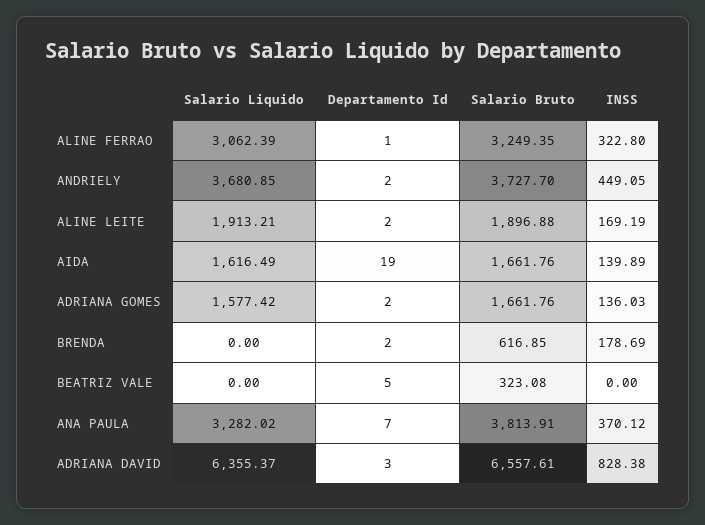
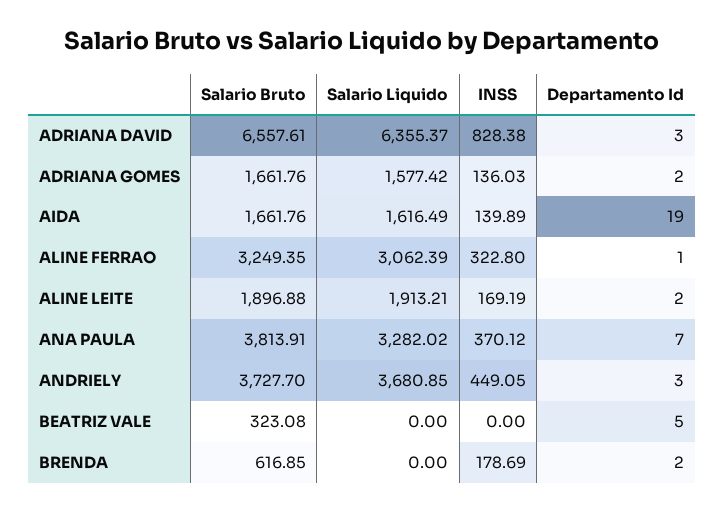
  {
    "Salario Liquido": {
      "ALINE FERRAO": 3062.39,
      "ANDRIELY": 3680.85,
      "ALINE LEITE": 1913.21,
      "AIDA": 1616.49,
      "ADRIANA GOMES": 1577.42,
      "BRENDA": 0,
      "BEATRIZ VALE": 0,
      "ANA PAULA": 3282.02,
      "ADRIANA DAVID": 6355.37
    },
    "Departamento Id": {
      "ALINE FERRAO": 1,
-     "ANDRIELY": 2,
+     "ANDRIELY": 3,
      "ALINE LEITE": 2,
      "AIDA": 19,
      "ADRIANA GOMES": 2,
      "BRENDA": 2,
      "BEATRIZ VALE": 5,
      "ANA PAULA": 7,
      "ADRIANA DAVID": 3
    },
    "Salario Bruto": {
      "ALINE FERRAO": 3249.35,
      "ANDRIELY": 3727.7,
      "ALINE LEITE": 1896.88,
      "AIDA": 1661.76,
      "ADRIANA GOMES": 1661.76,
      "BRENDA": 616.85,
      "BEATRIZ VALE": 323.08,
      "ANA PAULA": 3813.91,
      "ADRIANA DAVID": 6557.61
    },
    "INSS": {
      "ALINE FERRAO": 322.8,
      "ANDRIELY": 449.05,
      "ALINE LEITE": 169.19,
      "AIDA": 139.89,
      "ADRIANA GOMES": 136.03,
      "BRENDA": 178.69,
      "BEATRIZ VALE": 0,
      "ANA PAULA": 370.12,
      "ADRIANA DAVID": 828.38
    }
  }

